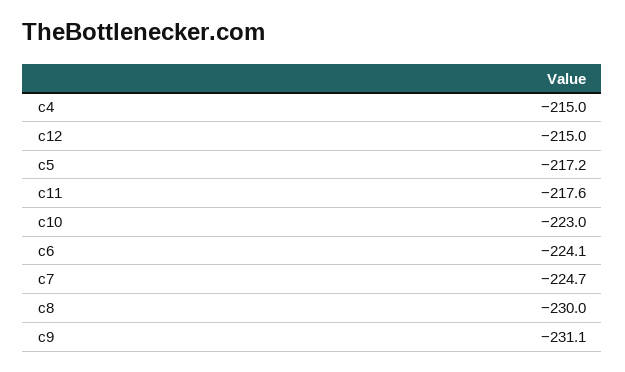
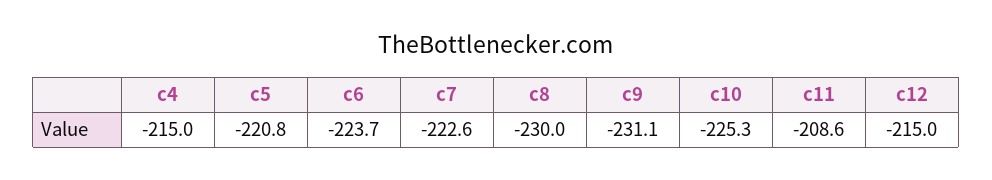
  {
    "c4": -215,
    "c12": -215,
-   "c5": -217.2,
+   "c5": -220.8,
-   "c11": -217.6,
+   "c11": -208.6,
-   "c10": -223,
+   "c10": -225.3,
-   "c6": -224.1,
+   "c6": -223.7,
-   "c7": -224.7,
+   "c7": -222.6,
    "c8": -230,
    "c9": -231.1
  }

